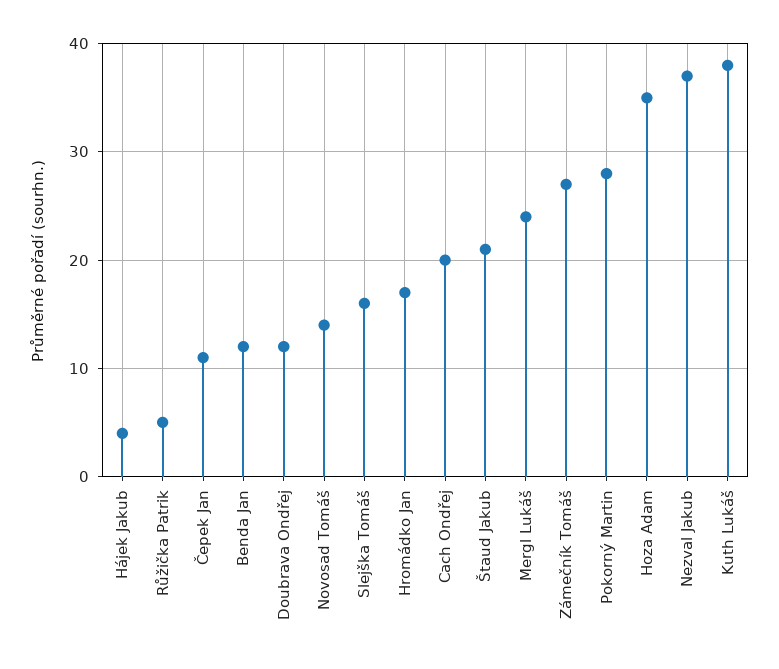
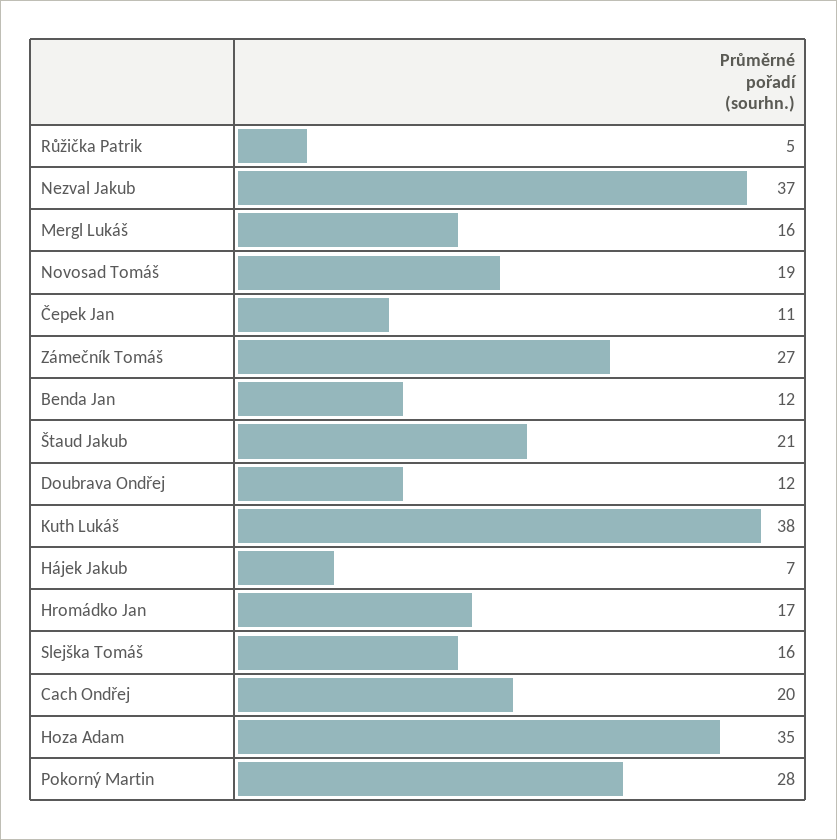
  {
-   "Hájek Jakub": 4,
+   "Hájek Jakub": 7,
    "Růžička Patrik": 5,
    "Čepek Jan": 11,
    "Benda Jan": 12,
    "Doubrava Ondřej": 12,
-   "Novosad Tomáš": 14,
+   "Novosad Tomáš": 19,
    "Slejška Tomáš": 16,
    "Hromádko Jan": 17,
    "Cach Ondřej": 20,
    "Štaud Jakub": 21,
-   "Mergl Lukáš": 24,
+   "Mergl Lukáš": 16,
    "Zámečník Tomáš": 27,
    "Pokorný Martin": 28,
    "Hoza Adam": 35,
    "Nezval Jakub": 37,
    "Kuth Lukáš": 38
  }

